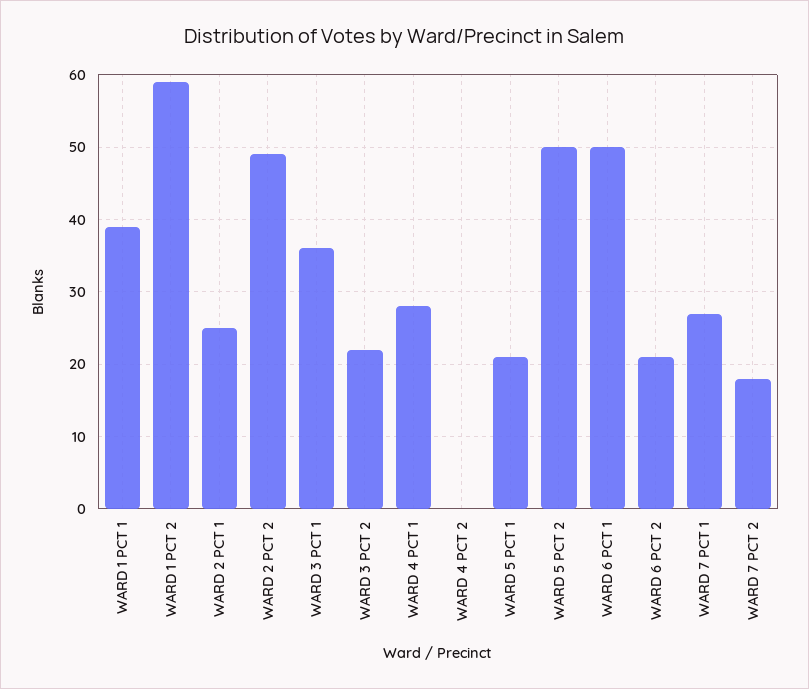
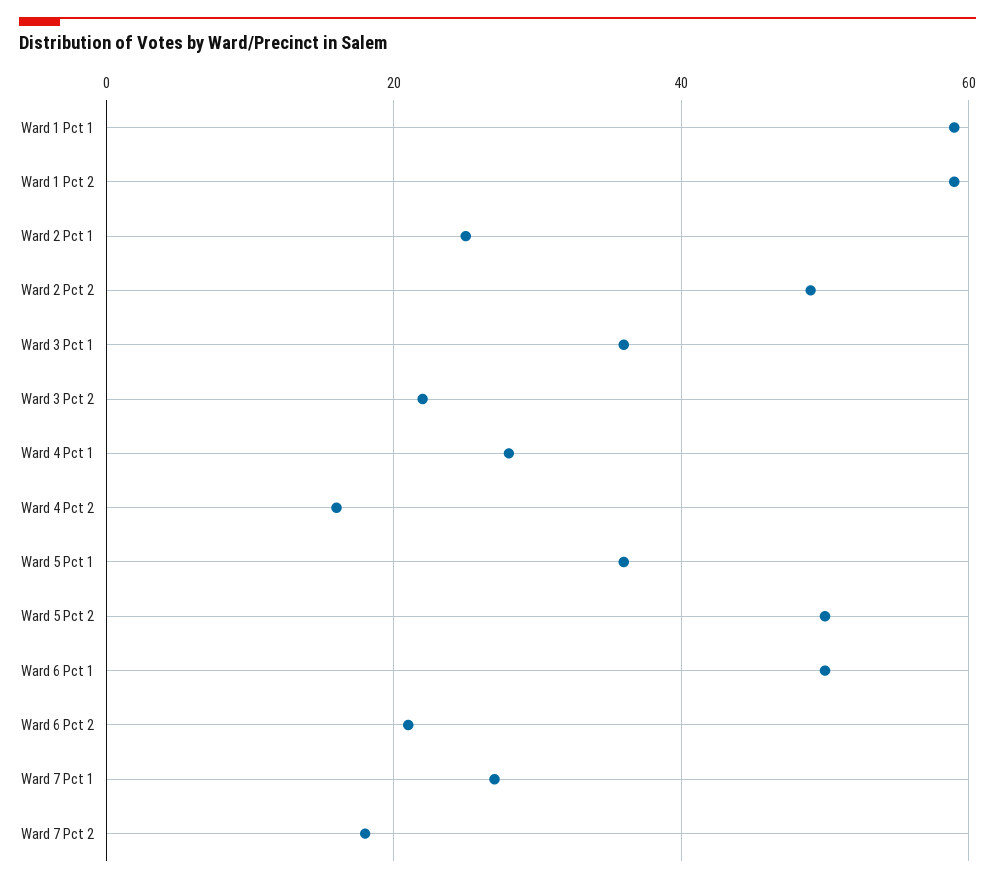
  {
-   "WARD 1 PCT 1": 39,
+   "WARD 1 PCT 1": 60,
    "WARD 1 PCT 2": 59,
    "WARD 2 PCT 1": 25,
    "WARD 2 PCT 2": 49,
    "WARD 3 PCT 1": 36,
    "WARD 3 PCT 2": 22,
    "WARD 4 PCT 1": 28,
-   "WARD 4 PCT 2": 0,
+   "WARD 4 PCT 2": 15,
-   "WARD 5 PCT 1": 21,
+   "WARD 5 PCT 1": 35,
    "WARD 5 PCT 2": 50,
    "WARD 6 PCT 1": 50,
    "WARD 6 PCT 2": 21,
    "WARD 7 PCT 1": 27,
    "WARD 7 PCT 2": 18
  }

